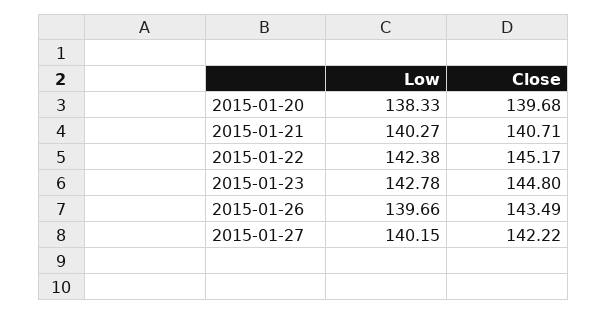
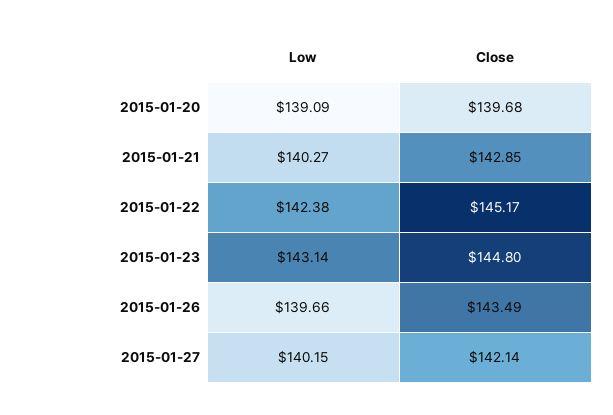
  {
    "Low": {
-     "2015-01-20": 138.33,
+     "2015-01-20": 139.09,
      "2015-01-21": 140.27,
      "2015-01-22": 142.38,
-     "2015-01-23": 142.78,
+     "2015-01-23": 143.14,
      "2015-01-26": 139.66,
      "2015-01-27": 140.15
    },
    "Close": {
      "2015-01-20": 139.68,
-     "2015-01-21": 140.71,
+     "2015-01-21": 142.85,
      "2015-01-22": 145.17,
      "2015-01-23": 144.8,
      "2015-01-26": 143.49,
-     "2015-01-27": 142.22
+     "2015-01-27": 142.14
    }
  }

